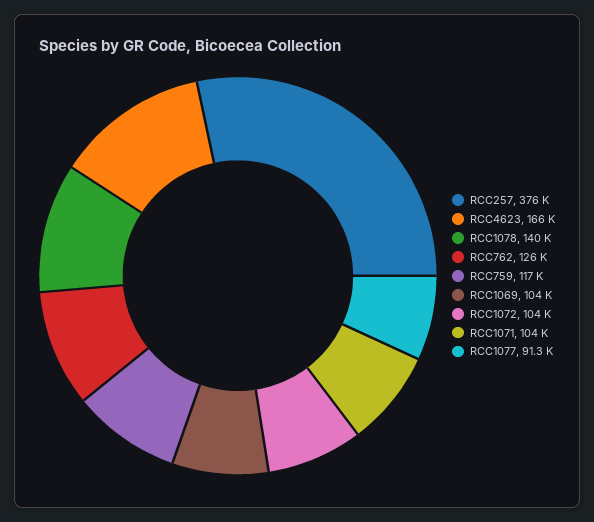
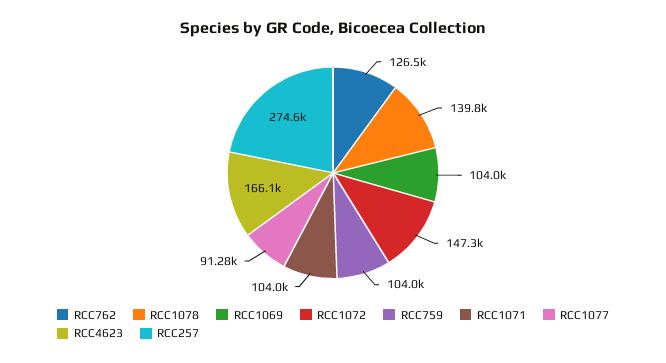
  {
-   "RCC257": 376000,
+   "RCC257": 274600,
    "RCC4623": 166100,
    "RCC1078": 139800,
    "RCC762": 126500,
-   "RCC759": 117000,
+   "RCC759": 104000,
    "RCC1069": 104000,
-   "RCC1072": 104000,
+   "RCC1072": 147300,
    "RCC1071": 104000,
    "RCC1077": 91280
  }

